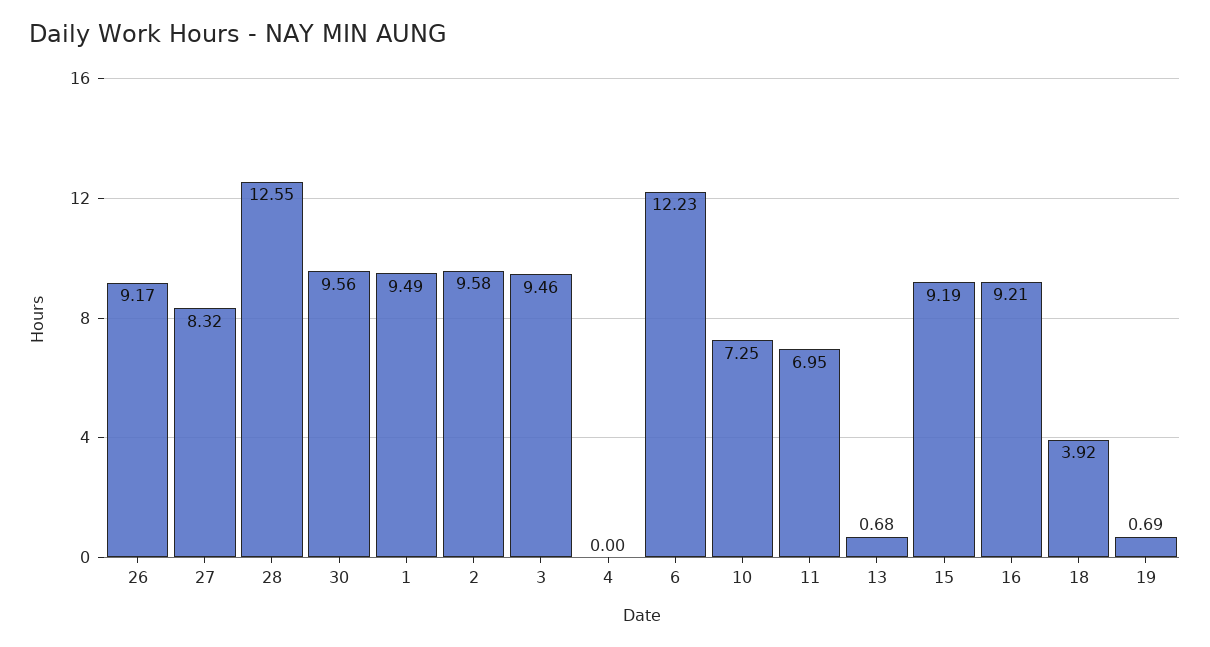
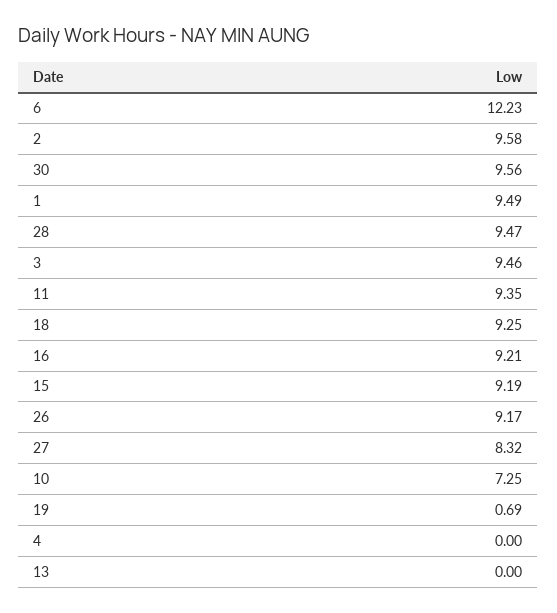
  {
    "26": 9.17,
    "27": 8.32,
-   "28": 12.55,
+   "28": 9.47,
    "30": 9.56,
    "1": 9.49,
    "2": 9.58,
    "3": 9.46,
    "4": 0,
    "6": 12.23,
    "10": 7.25,
-   "11": 6.95,
+   "11": 9.35,
-   "13": 0.68,
+   "13": 0,
    "15": 9.19,
    "16": 9.21,
-   "18": 3.92,
+   "18": 9.25,
    "19": 0.69
  }

